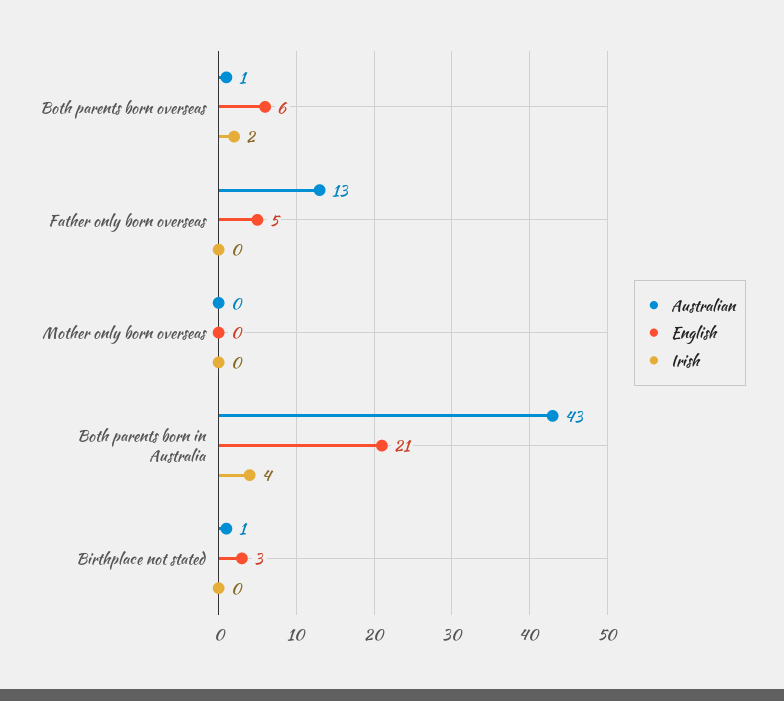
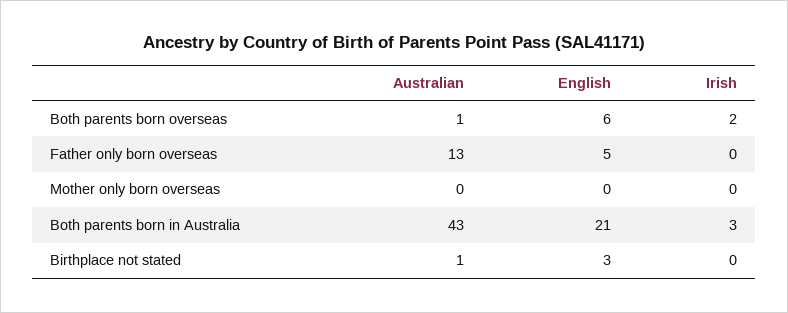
  {
    "Australian": {
      "Both parents born overseas": 1,
      "Father only born overseas": 13,
      "Mother only born overseas": 0,
      "Both parents born in Australia": 43,
      "Birthplace not stated": 1
    },
    "English": {
      "Both parents born overseas": 6,
      "Father only born overseas": 5,
      "Mother only born overseas": 0,
      "Both parents born in Australia": 21,
      "Birthplace not stated": 3
    },
    "Irish": {
      "Both parents born overseas": 2,
      "Father only born overseas": 0,
      "Mother only born overseas": 0,
-     "Both parents born in Australia": 4,
+     "Both parents born in Australia": 3,
      "Birthplace not stated": 0
    }
  }

